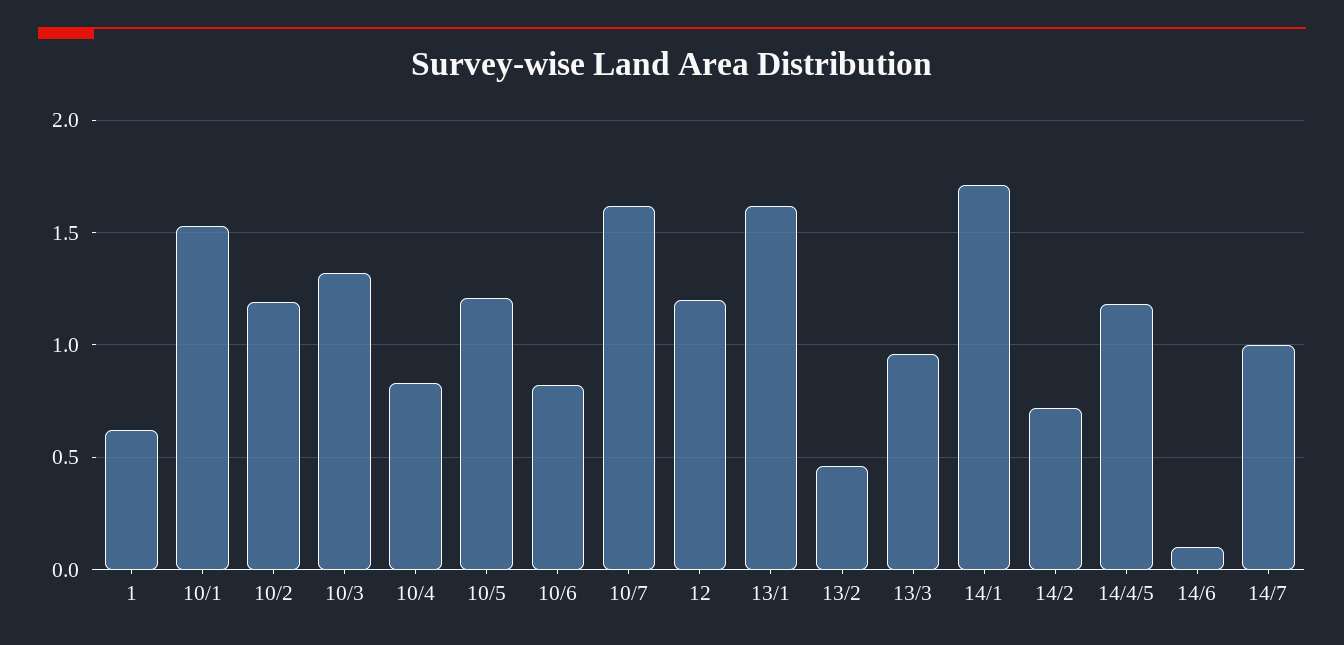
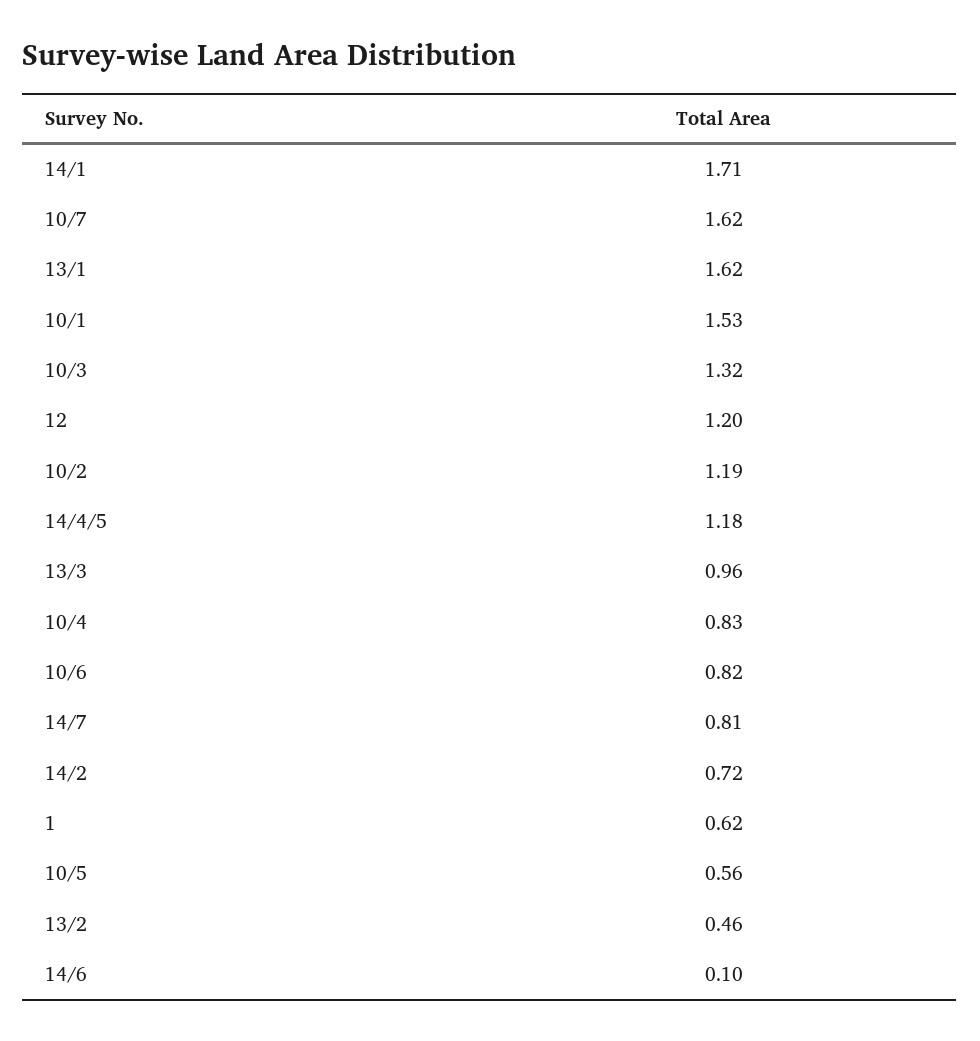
  {
    "1": 0.62,
    "10/1": 1.53,
    "10/2": 1.19,
    "10/3": 1.32,
    "10/4": 0.83,
-   "10/5": 1.2,
+   "10/5": 0.56,
    "10/6": 0.82,
    "10/7": 1.62,
    "12": 1.2,
    "13/1": 1.62,
    "13/2": 0.46,
    "13/3": 0.96,
    "14/1": 1.71,
    "14/2": 0.72,
    "14/4/5": 1.18,
    "14/6": 0.1,
-   "14/7": 1
+   "14/7": 0.81
  }

